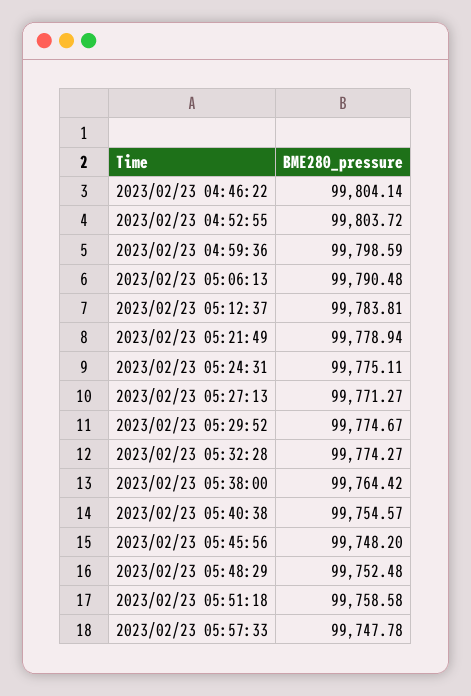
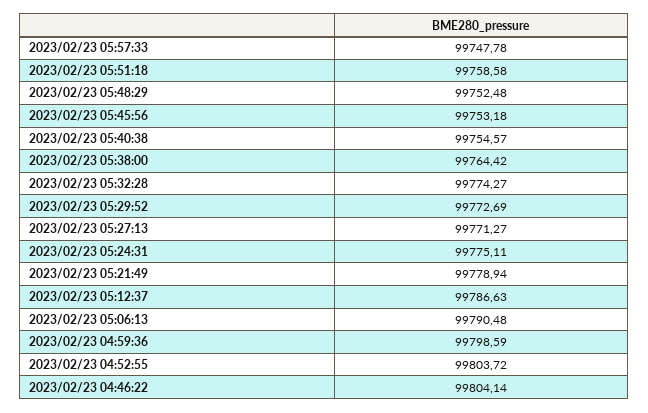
  {
    "2023/02/23 04:46:22": 99804.14,
    "2023/02/23 04:52:55": 99803.72,
    "2023/02/23 04:59:36": 99798.59,
    "2023/02/23 05:06:13": 99790.48,
-   "2023/02/23 05:12:37": 99783.81,
+   "2023/02/23 05:12:37": 99786.63,
    "2023/02/23 05:21:49": 99778.94,
    "2023/02/23 05:24:31": 99775.11,
    "2023/02/23 05:27:13": 99771.27,
-   "2023/02/23 05:29:52": 99774.67,
+   "2023/02/23 05:29:52": 99772.69,
    "2023/02/23 05:32:28": 99774.27,
    "2023/02/23 05:38:00": 99764.42,
    "2023/02/23 05:40:38": 99754.57,
-   "2023/02/23 05:45:56": 99748.2,
+   "2023/02/23 05:45:56": 99753.18,
    "2023/02/23 05:48:29": 99752.48,
    "2023/02/23 05:51:18": 99758.58,
    "2023/02/23 05:57:33": 99747.78
  }

